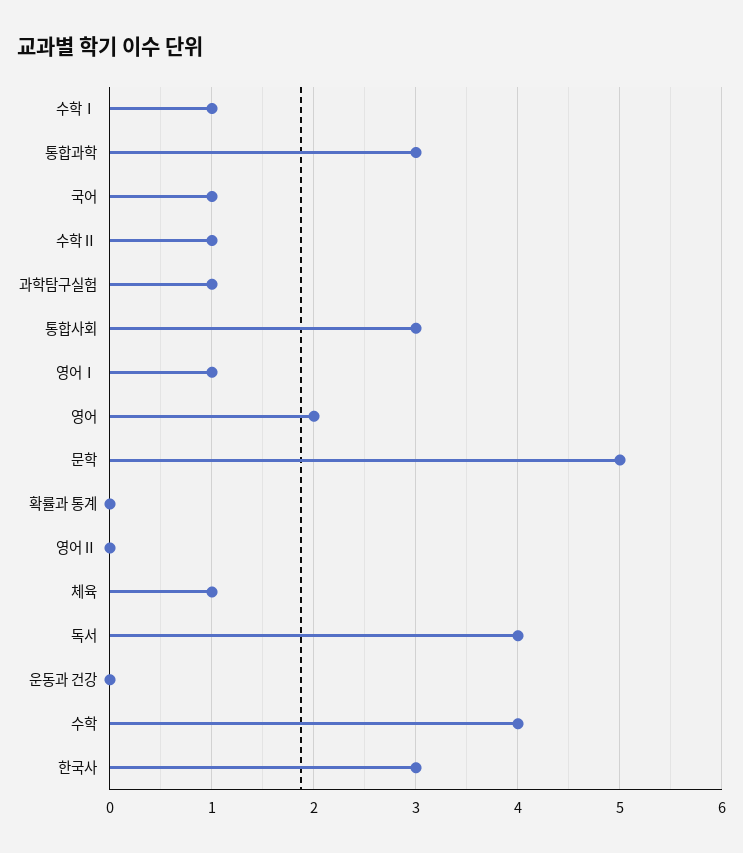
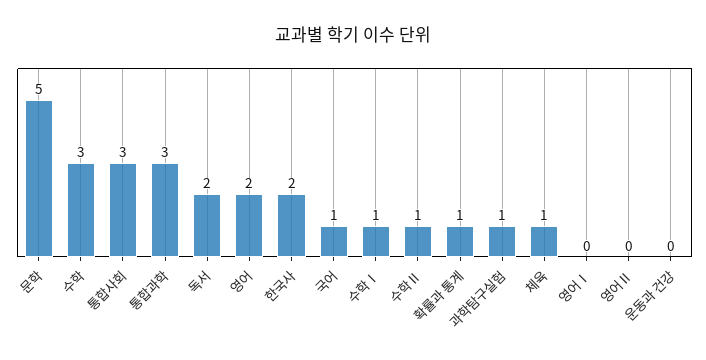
  {
    "수학Ⅰ": 1,
    "통합과학": 3,
    "국어": 1,
    "수학Ⅱ": 1,
    "과학탐구실험": 1,
    "통합사회": 3,
-   "영어Ⅰ": 1,
+   "영어Ⅰ": 0,
    "영어": 2,
    "문학": 5,
-   "확률과 통계": 0,
+   "확률과 통계": 1,
    "영어Ⅱ": 0,
    "체육": 1,
-   "독서": 4,
+   "독서": 2,
    "운동과 건강": 0,
-   "수학": 4,
+   "수학": 3,
-   "한국사": 3
+   "한국사": 2
  }

